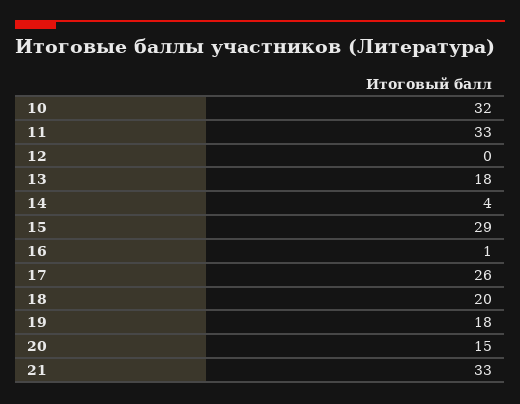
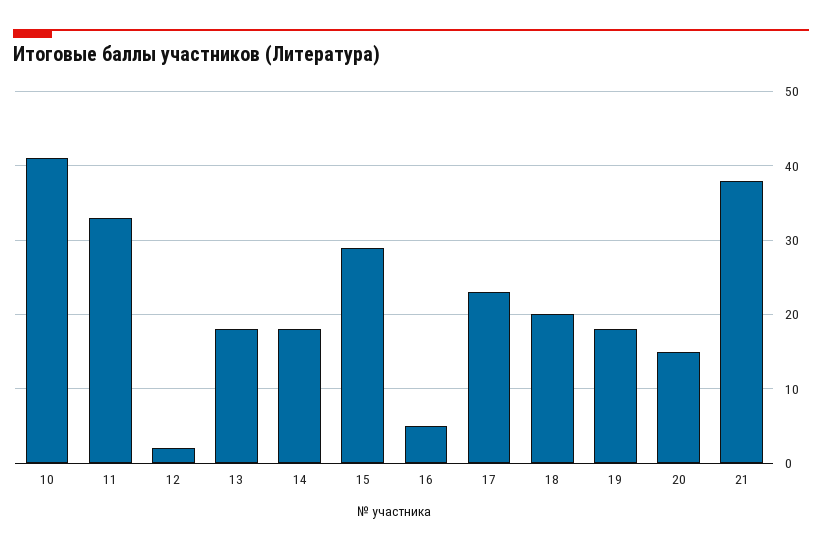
  {
-   "10": 32,
+   "10": 41,
    "11": 33,
-   "12": 0,
+   "12": 2,
    "13": 18,
-   "14": 4,
+   "14": 18,
    "15": 29,
-   "16": 1,
+   "16": 5,
-   "17": 26,
+   "17": 23,
    "18": 20,
    "19": 18,
    "20": 15,
-   "21": 33
+   "21": 38
  }

